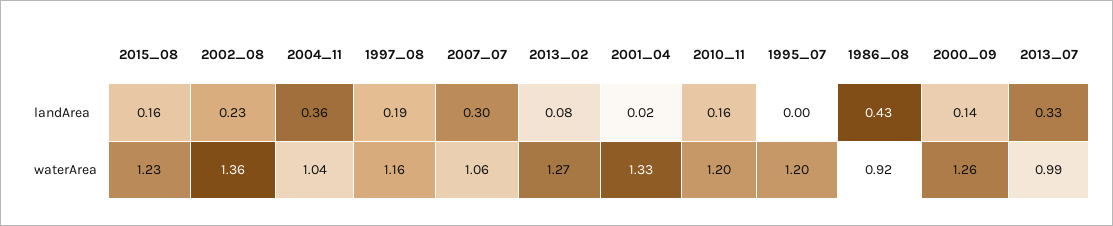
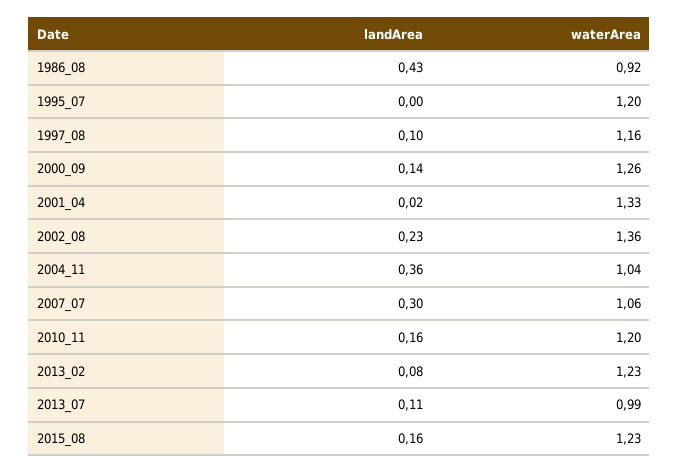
  {
    "2015_08": {
      "landArea": 0.16,
      "waterArea": 1.23
    },
    "2002_08": {
      "landArea": 0.23,
      "waterArea": 1.36
    },
    "2004_11": {
      "landArea": 0.36,
      "waterArea": 1.04
    },
    "1997_08": {
-     "landArea": 0.19,
+     "landArea": 0.1,
      "waterArea": 1.16
    },
    "2007_07": {
      "landArea": 0.3,
      "waterArea": 1.06
    },
    "2013_02": {
      "landArea": 0.08,
-     "waterArea": 1.27
+     "waterArea": 1.23
    },
    "2001_04": {
      "landArea": 0.02,
      "waterArea": 1.33
    },
    "2010_11": {
      "landArea": 0.16,
      "waterArea": 1.2
    },
    "1995_07": {
      "landArea": 0,
      "waterArea": 1.2
    },
    "1986_08": {
      "landArea": 0.43,
      "waterArea": 0.92
    },
    "2000_09": {
      "landArea": 0.14,
      "waterArea": 1.26
    },
    "2013_07": {
-     "landArea": 0.33,
+     "landArea": 0.11,
      "waterArea": 0.99
    }
  }

